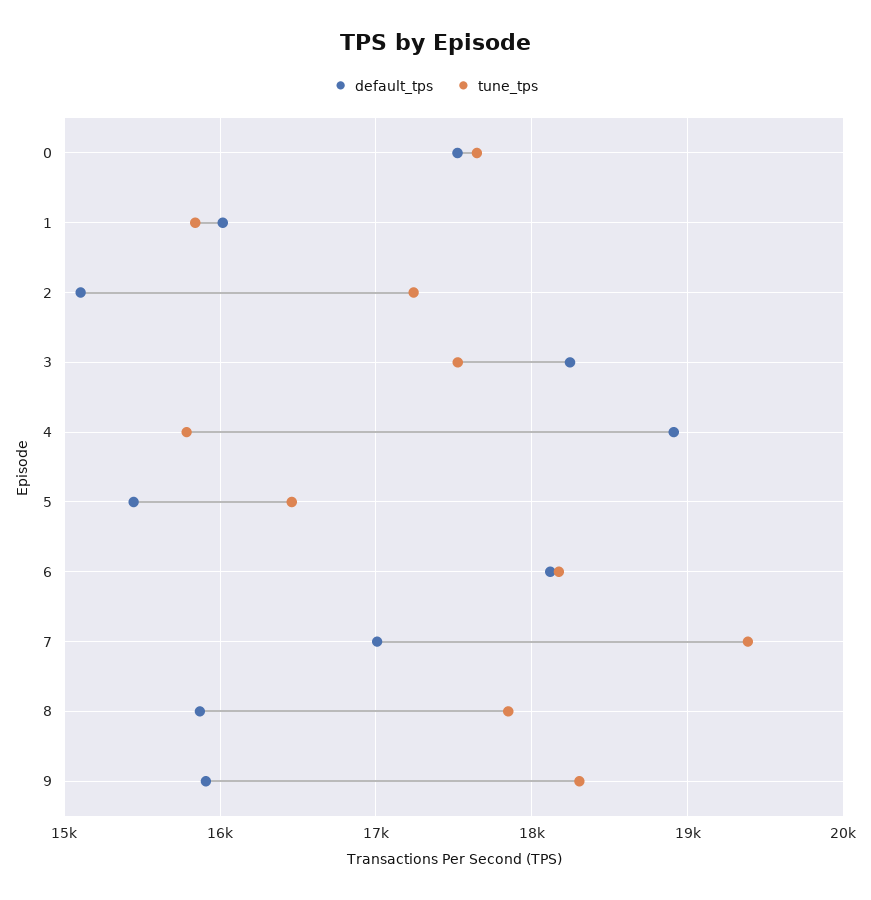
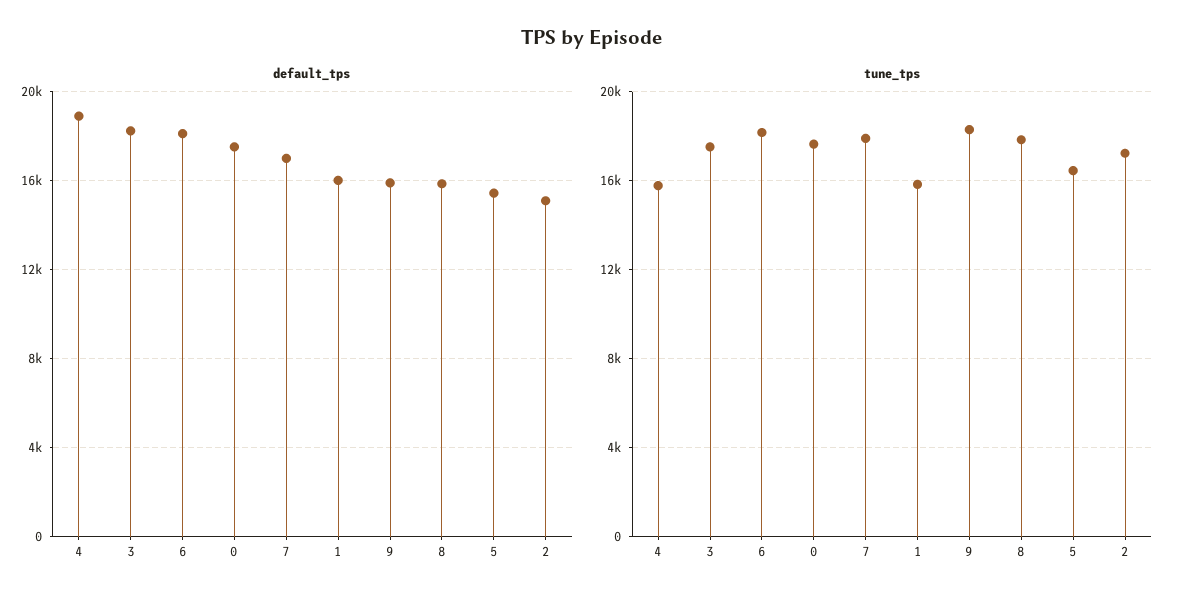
  {
    "default_tps": {
      "0": 17500,
      "1": 16000,
      "2": 15100,
      "3": 18200,
      "4": 18900,
      "5": 15400,
      "6": 18100,
      "7": 17000,
      "8": 15900,
      "9": 15900
    },
    "tune_tps": {
      "0": 17600,
      "1": 15800,
      "2": 17200,
      "3": 17500,
      "4": 15800,
      "5": 16500,
      "6": 18200,
-     "7": 19400,
+     "7": 18000,
      "8": 17800,
      "9": 18300
    }
  }

